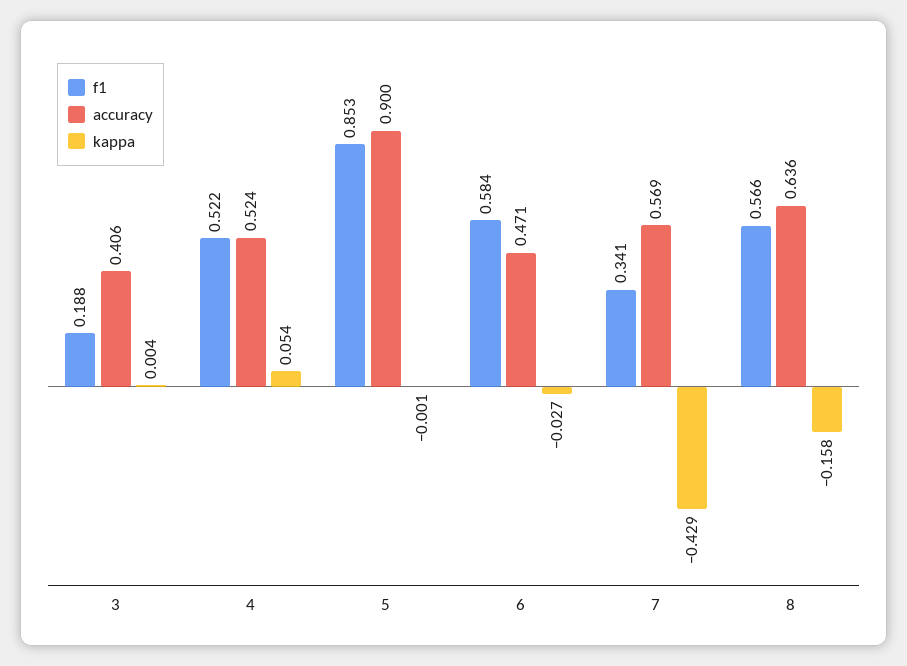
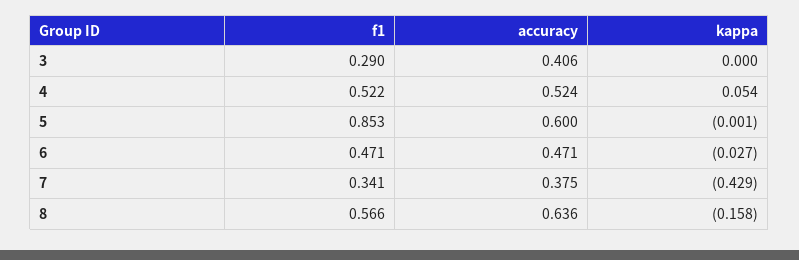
  {
    "f1": {
-     "3": 0.188,
+     "3": 0.29,
      "4": 0.522,
      "5": 0.853,
-     "6": 0.584,
+     "6": 0.471,
      "7": 0.341,
      "8": 0.566
    },
    "accuracy": {
      "3": 0.406,
      "4": 0.524,
-     "5": 0.9,
+     "5": 0.6,
      "6": 0.471,
-     "7": 0.569,
+     "7": 0.375,
      "8": 0.636
    },
    "kappa": {
-     "3": 0.004,
+     "3": 0,
      "4": 0.054,
      "5": -0.001,
      "6": -0.027,
      "7": -0.429,
      "8": -0.158
    }
  }

